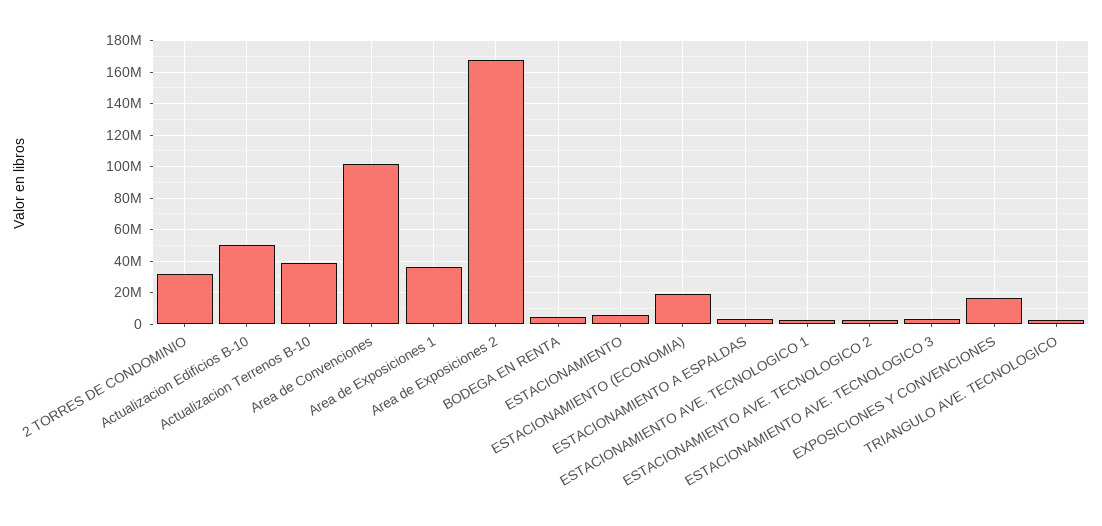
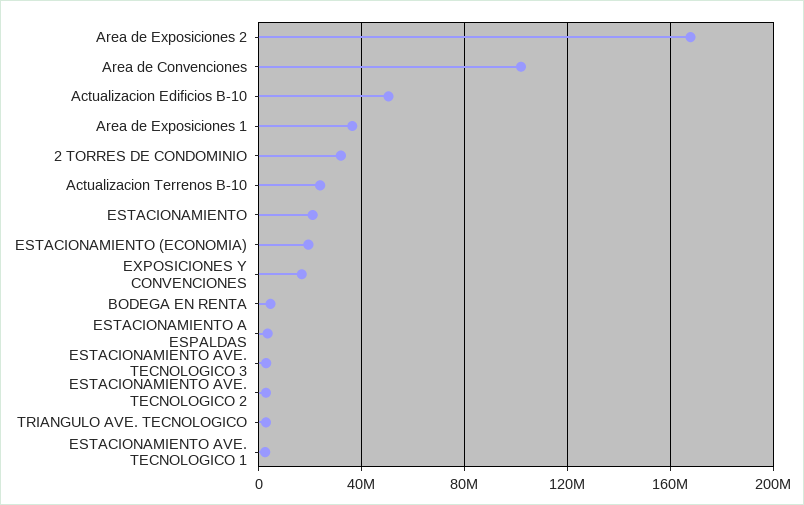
  {
    "2 TORRES DE CONDOMINIO": 30000000,
    "Actualizacion Edificios B-10": 50000000,
-   "Actualizacion Terrenos B-10": 40000000,
+   "Actualizacion Terrenos B-10": 25000000,
    "Area de Convenciones": 100000000,
    "Area de Exposiciones 1": 35000000,
    "Area de Exposiciones 2": 170000000,
    "BODEGA EN RENTA": 5000000,
-   "ESTACIONAMIENTO": 5000000,
+   "ESTACIONAMIENTO": 20000000,
    "ESTACIONAMIENTO (ECONOMIA)": 20000000,
    "ESTACIONAMIENTO A ESPALDAS": 5000000,
    "ESTACIONAMIENTO AVE. TECNOLOGICO 1": 5000000,
    "ESTACIONAMIENTO AVE. TECNOLOGICO 2": 5000000,
    "ESTACIONAMIENTO AVE. TECNOLOGICO 3": 5000000,
    "EXPOSICIONES Y CONVENCIONES": 15000000,
    "TRIANGULO AVE. TECNOLOGICO": 5000000
  }

